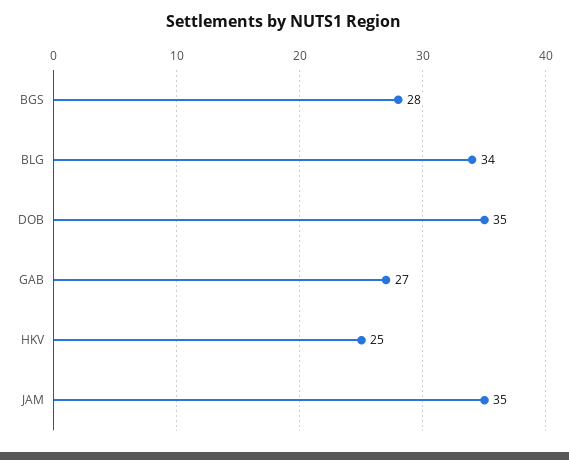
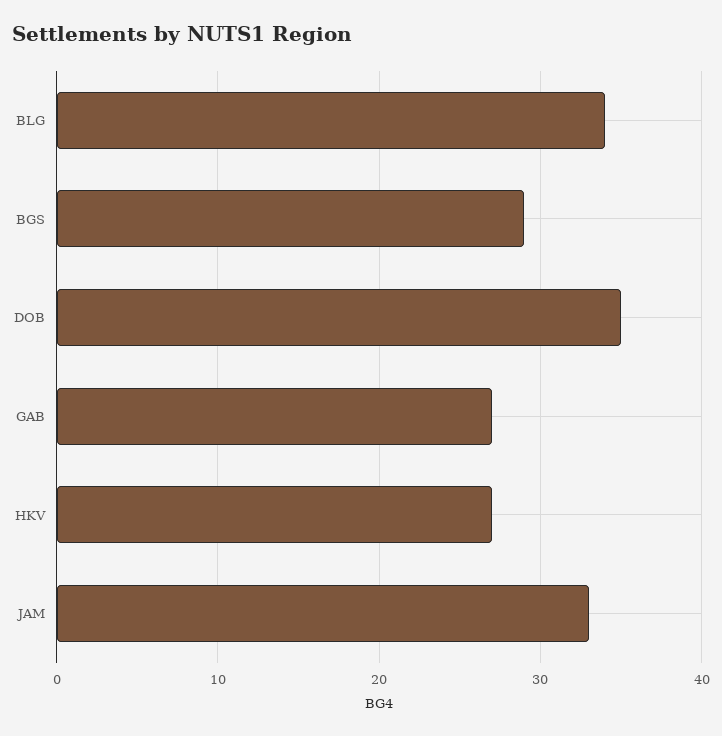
  {
-   "BGS": 28,
+   "BGS": 29,
    "BLG": 34,
    "DOB": 35,
    "GAB": 27,
-   "HKV": 25,
+   "HKV": 27,
-   "JAM": 35
+   "JAM": 33
  }

